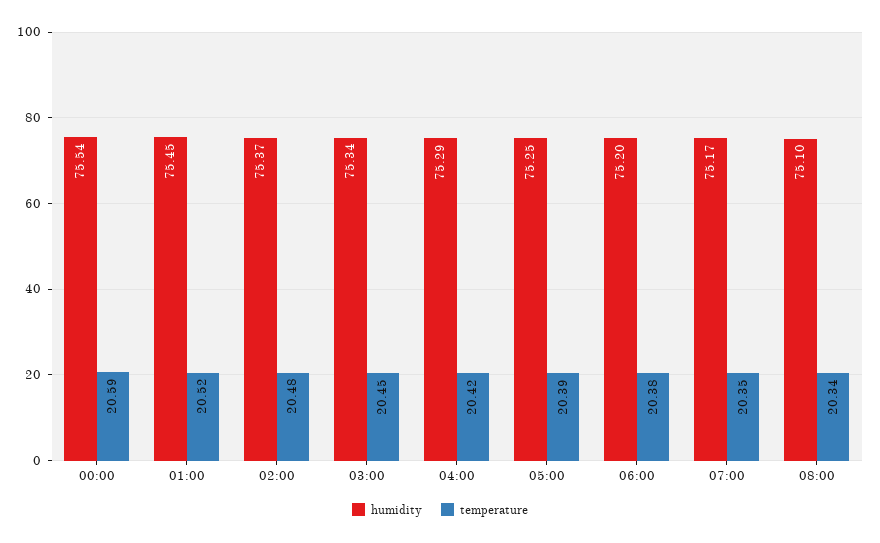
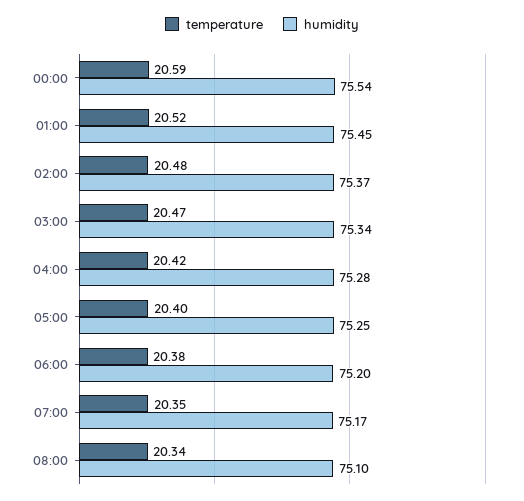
  {
    "humidity": {
      "00:00": 75.54,
      "01:00": 75.45,
      "02:00": 75.37,
      "03:00": 75.34,
-     "04:00": 75.29,
+     "04:00": 75.28,
      "05:00": 75.25,
      "06:00": 75.2,
      "07:00": 75.17,
      "08:00": 75.1
    },
    "temperature": {
      "00:00": 20.59,
      "01:00": 20.52,
      "02:00": 20.48,
-     "03:00": 20.45,
+     "03:00": 20.47,
      "04:00": 20.42,
-     "05:00": 20.39,
+     "05:00": 20.4,
      "06:00": 20.38,
      "07:00": 20.35,
      "08:00": 20.34
    }
  }

